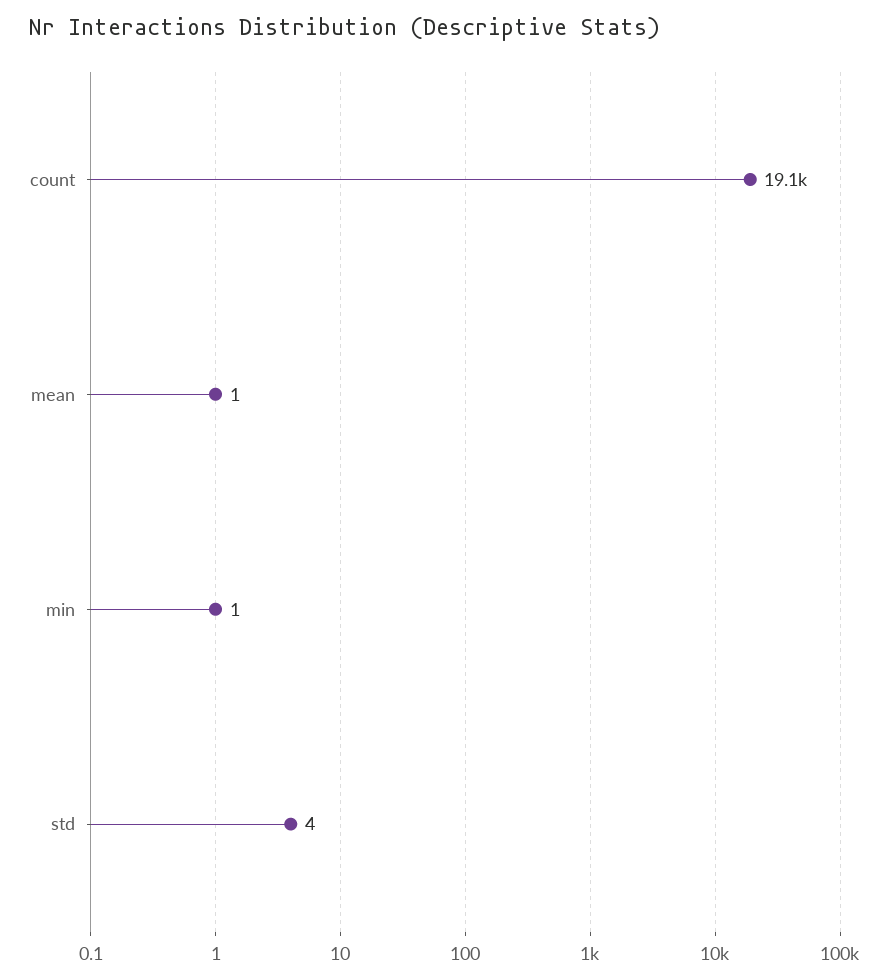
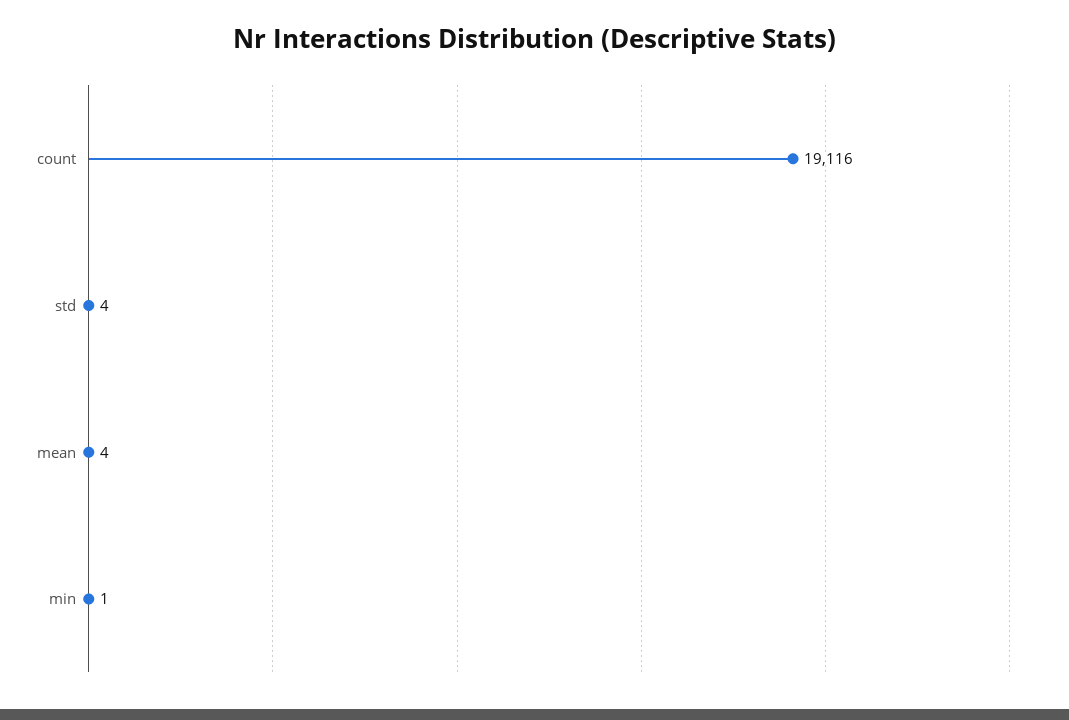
  {
    "count": 19116,
-   "mean": 1,
+   "mean": 4,
    "min": 1,
    "std": 4
  }

